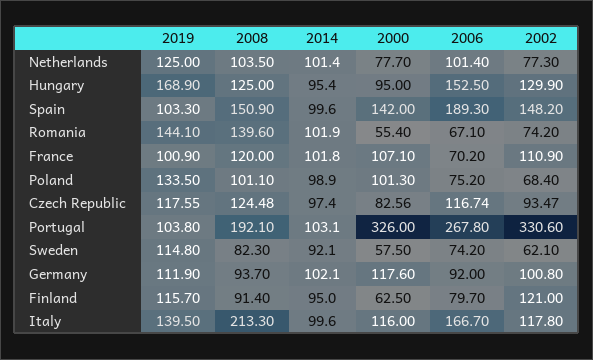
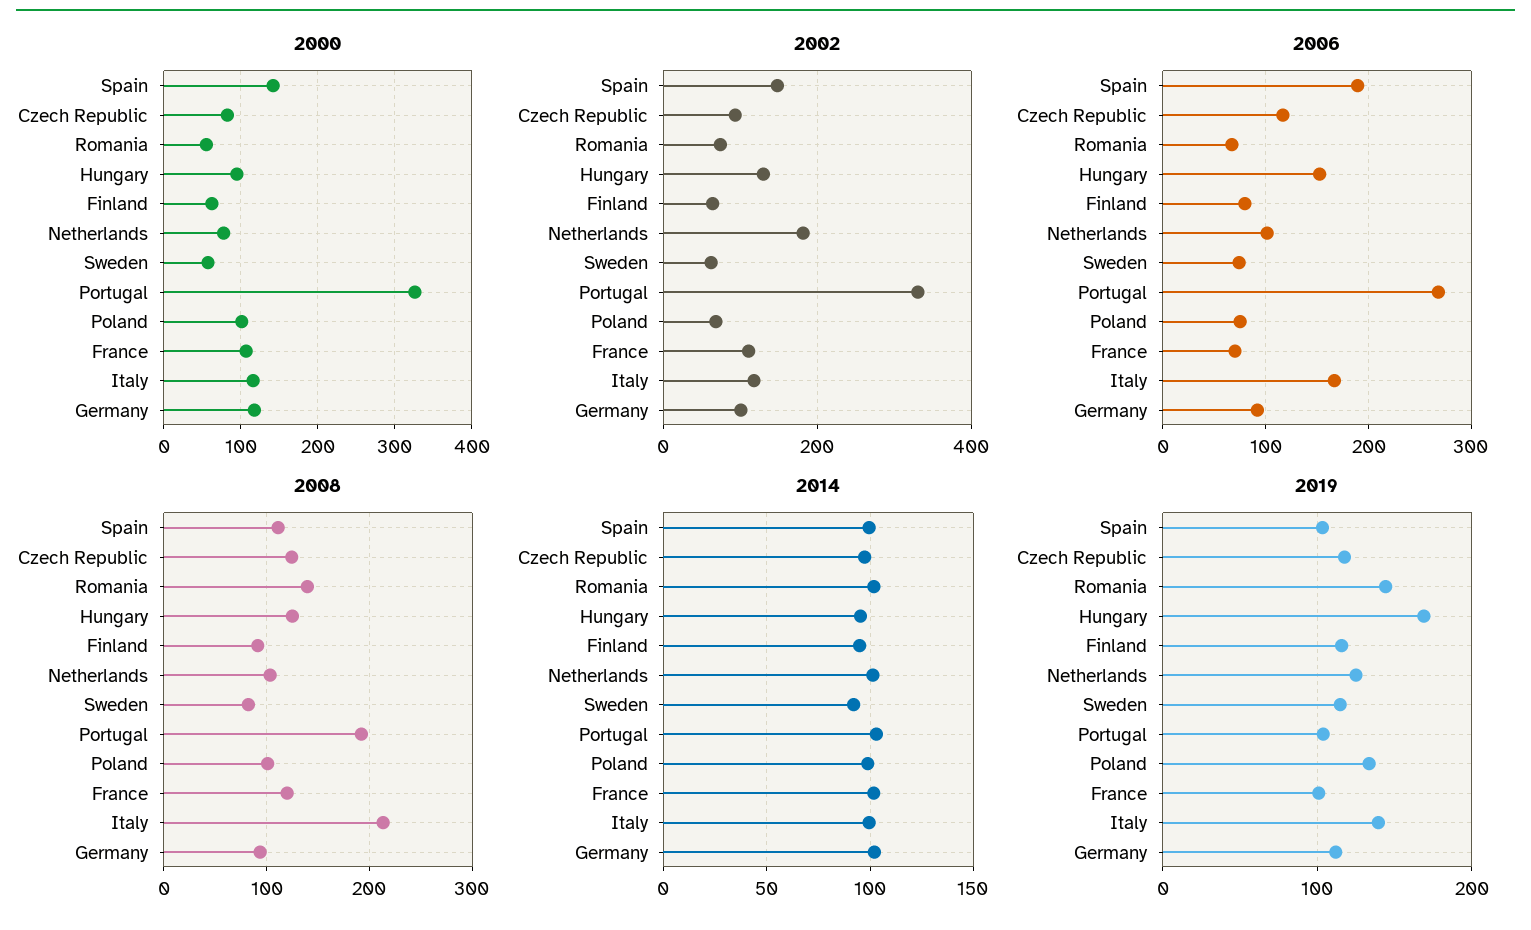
  {
    "2019": {
      "Netherlands": 125,
      "Hungary": 168.9,
      "Spain": 103.3,
      "Romania": 144.1,
      "France": 100.9,
      "Poland": 133.5,
      "Czech Republic": 117.55,
      "Portugal": 103.8,
      "Sweden": 114.8,
      "Germany": 111.9,
      "Finland": 115.7,
      "Italy": 139.5
    },
    "2008": {
      "Netherlands": 103.5,
      "Hungary": 125,
-     "Spain": 150.9,
+     "Spain": 110,
      "Romania": 139.6,
      "France": 120,
      "Poland": 101.1,
      "Czech Republic": 124.48,
      "Portugal": 192.1,
      "Sweden": 82.3,
      "Germany": 93.7,
      "Finland": 91.4,
      "Italy": 213.3
    },
    "2014": {
      "Netherlands": 101.4,
      "Hungary": 95.4,
      "Spain": 99.6,
      "Romania": 101.9,
      "France": 101.8,
      "Poland": 98.9,
      "Czech Republic": 97.4,
      "Portugal": 103.1,
      "Sweden": 92.1,
      "Germany": 102.1,
      "Finland": 95,
      "Italy": 99.6
    },
    "2000": {
      "Netherlands": 77.7,
      "Hungary": 95,
      "Spain": 142,
      "Romania": 55.4,
      "France": 107.1,
      "Poland": 101.3,
      "Czech Republic": 82.56,
      "Portugal": 326,
      "Sweden": 57.5,
      "Germany": 117.6,
      "Finland": 62.5,
      "Italy": 116
    },
    "2006": {
      "Netherlands": 101.4,
      "Hungary": 152.5,
      "Spain": 189.3,
      "Romania": 67.1,
      "France": 70.2,
      "Poland": 75.2,
      "Czech Republic": 116.74,
      "Portugal": 267.8,
      "Sweden": 74.2,
      "Germany": 92,
      "Finland": 79.7,
      "Italy": 166.7
    },
    "2002": {
-     "Netherlands": 77.3,
+     "Netherlands": 180,
      "Hungary": 129.9,
      "Spain": 148.2,
      "Romania": 74.2,
      "France": 110.9,
      "Poland": 68.4,
      "Czech Republic": 93.47,
      "Portugal": 330.6,
      "Sweden": 62.1,
      "Germany": 100.8,
-     "Finland": 121,
+     "Finland": 60,
      "Italy": 117.8
    }
  }

